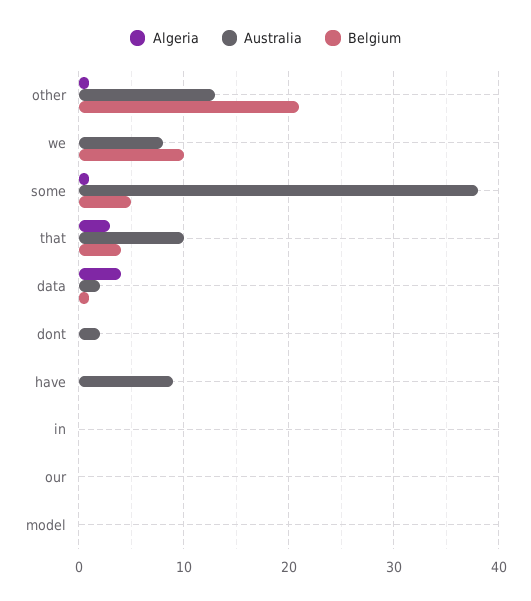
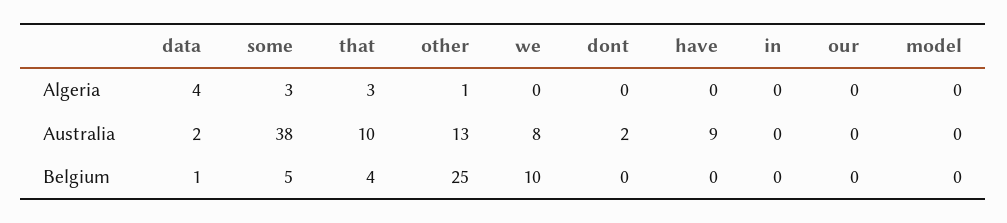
  {
    "Algeria": {
      "other": 1,
      "we": 0,
-     "some": 1,
+     "some": 3,
      "that": 3,
      "data": 4,
      "dont": 0,
      "have": 0,
      "in": 0,
      "our": 0,
      "model": 0
    },
    "Australia": {
      "other": 13,
      "we": 8,
      "some": 38,
      "that": 10,
      "data": 2,
      "dont": 2,
      "have": 9,
      "in": 0,
      "our": 0,
      "model": 0
    },
    "Belgium": {
-     "other": 21,
+     "other": 25,
      "we": 10,
      "some": 5,
      "that": 4,
      "data": 1,
      "dont": 0,
      "have": 0,
      "in": 0,
      "our": 0,
      "model": 0
    }
  }

